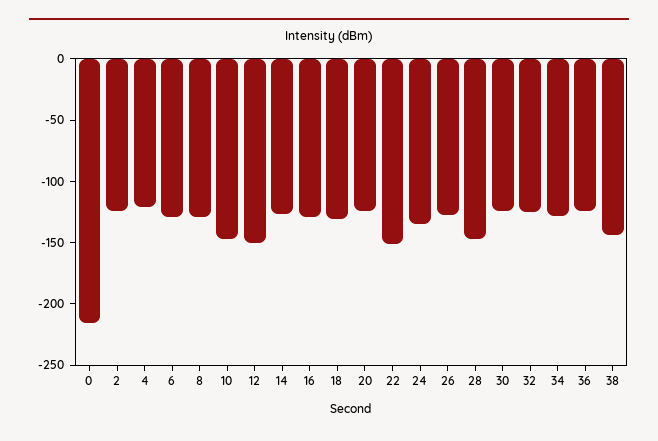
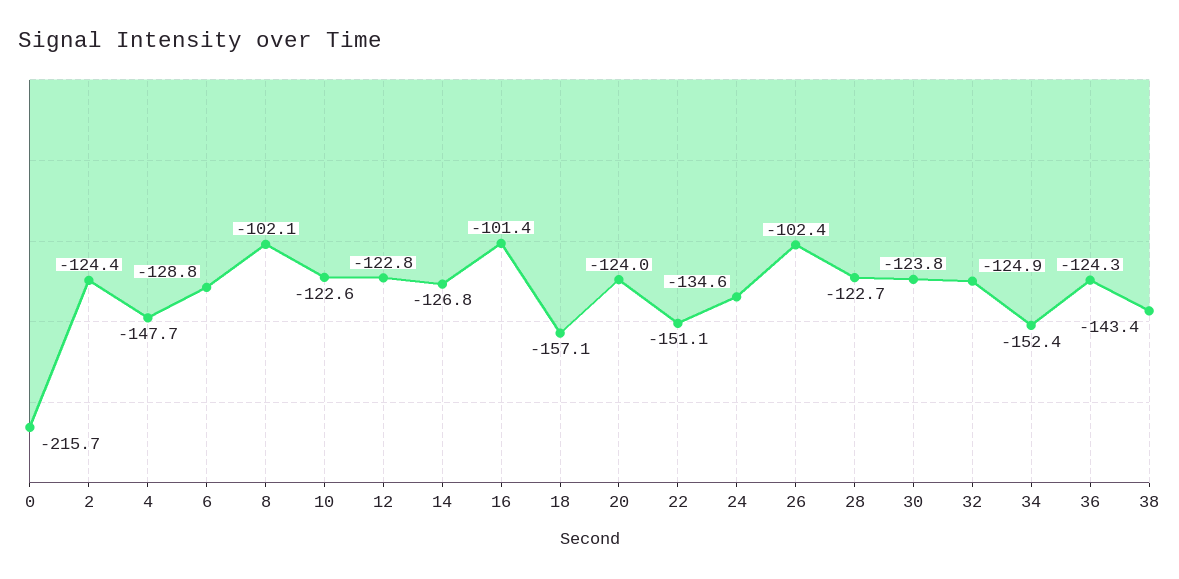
  {
    "0": -215.7,
    "2": -124.4,
-   "4": -120,
+   "4": -147.7,
    "6": -128.8,
-   "8": -130,
+   "8": -102.1,
-   "10": -150,
+   "10": -122.6,
-   "12": -150,
+   "12": -122.8,
    "14": -126.8,
-   "16": -130,
+   "16": -101.4,
-   "18": -130,
+   "18": -157.1,
    "20": -124,
    "22": -151.1,
    "24": -134.6,
-   "26": -130,
+   "26": -102.4,
-   "28": -150,
+   "28": -122.7,
    "30": -123.8,
    "32": -124.9,
-   "34": -130,
+   "34": -152.4,
    "36": -124.3,
    "38": -143.4
  }

